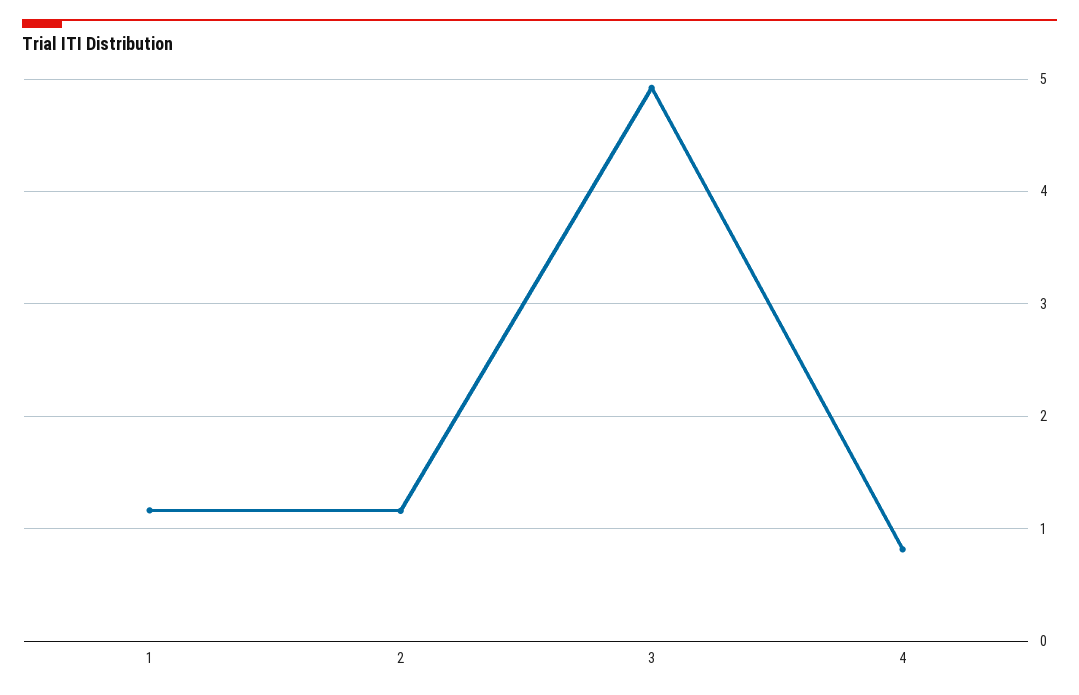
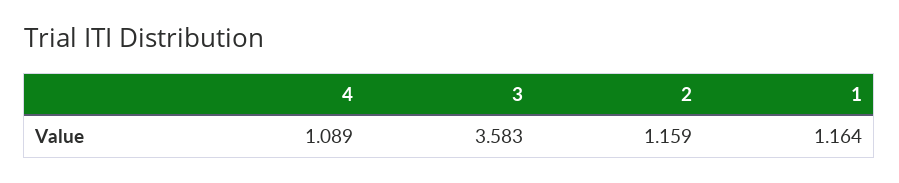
  {
    "1": 1.164,
    "2": 1.159,
-   "3": 4.9,
+   "3": 3.583,
-   "4": 0.8
+   "4": 1.089
  }

